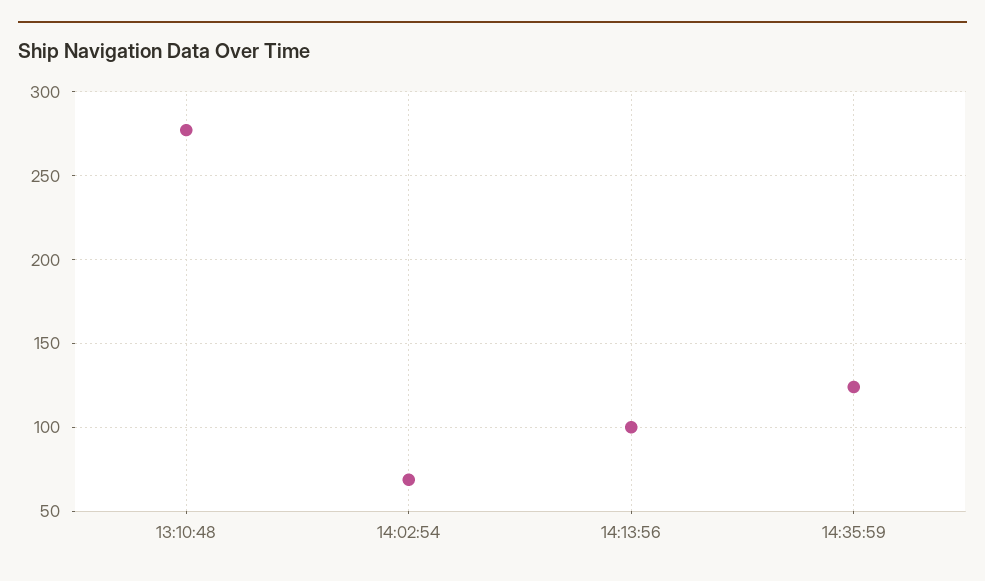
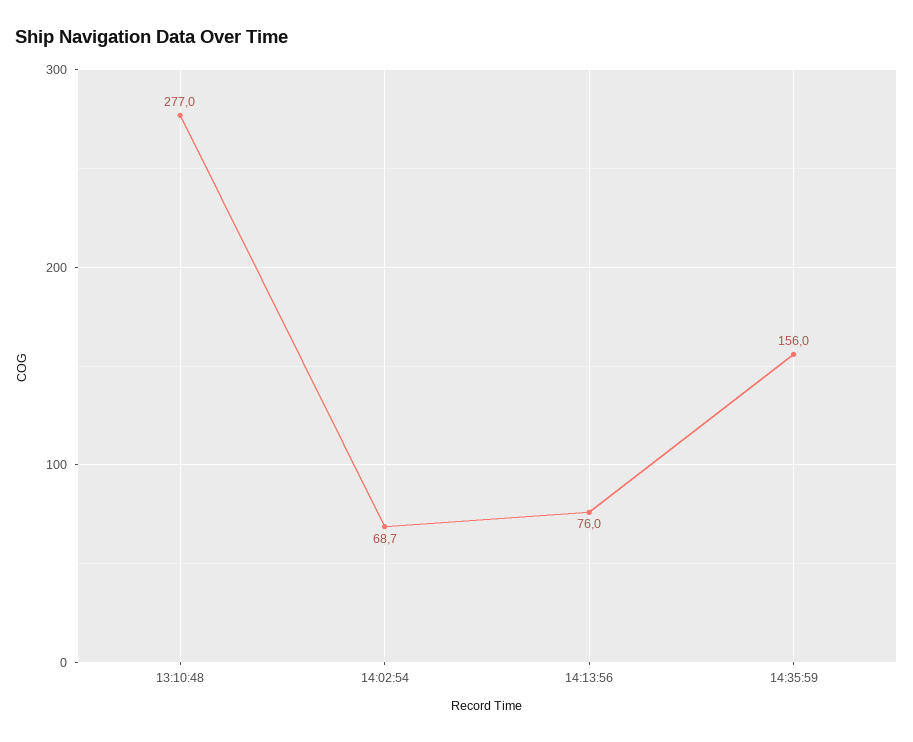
  {
    "13:10:48": 277,
    "14:02:54": 68.7,
-   "14:13:56": 100,
+   "14:13:56": 76,
-   "14:35:59": 125
+   "14:35:59": 156
  }

